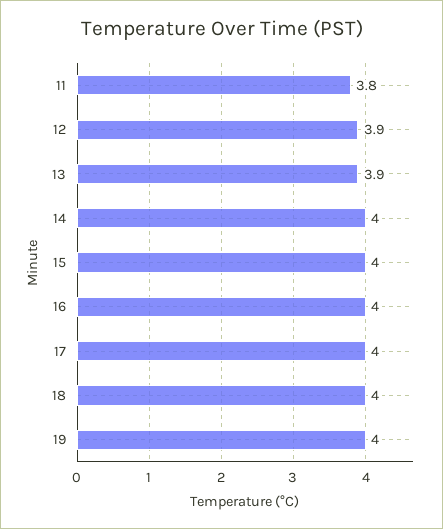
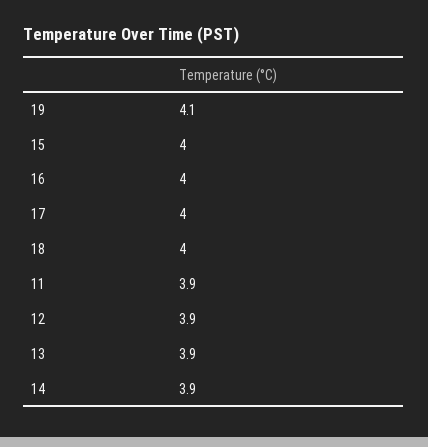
  {
-   "11": 3.8,
+   "11": 3.9,
    "12": 3.9,
    "13": 3.9,
-   "14": 4,
+   "14": 3.9,
    "15": 4,
    "16": 4,
    "17": 4,
    "18": 4,
-   "19": 4
+   "19": 4.1
  }

